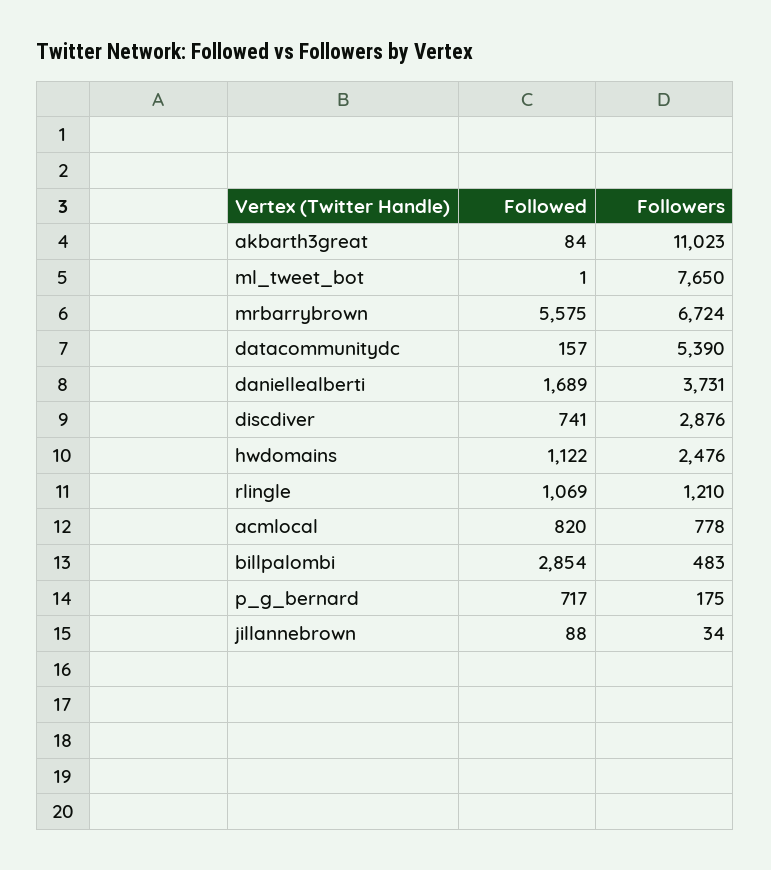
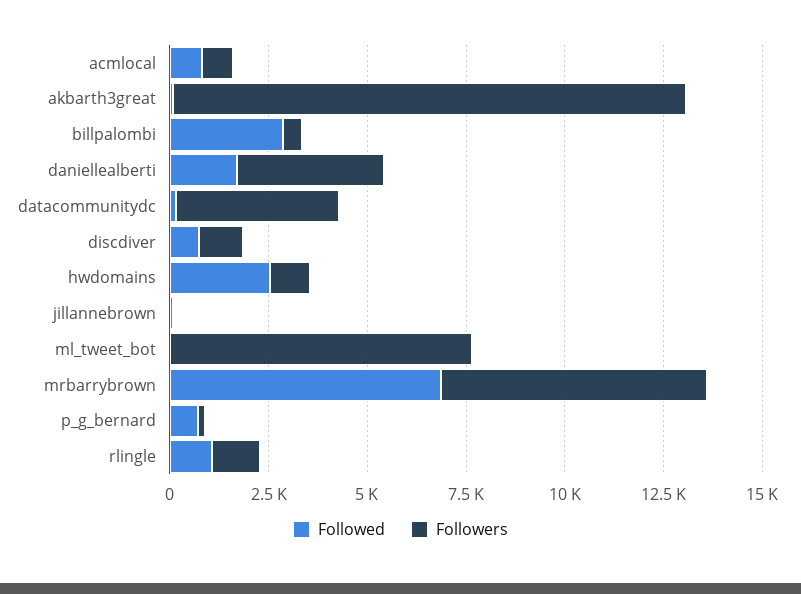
  {
    "Followed": {
      "akbarth3great": 84,
      "ml_tweet_bot": 1,
-     "mrbarrybrown": 5575,
+     "mrbarrybrown": 7000,
      "datacommunitydc": 157,
      "daniellealberti": 1689,
      "discdiver": 741,
-     "hwdomains": 1122,
+     "hwdomains": 2500,
      "rlingle": 1069,
      "acmlocal": 820,
      "billpalombi": 2854,
      "p_g_bernard": 717,
      "jillannebrown": 88
    },
    "Followers": {
-     "akbarth3great": 11023,
+     "akbarth3great": 13000,
      "ml_tweet_bot": 7650,
      "mrbarrybrown": 6724,
-     "datacommunitydc": 5390,
+     "datacommunitydc": 4000,
      "daniellealberti": 3731,
-     "discdiver": 2876,
+     "discdiver": 1000,
-     "hwdomains": 2476,
+     "hwdomains": 1000,
      "rlingle": 1210,
      "acmlocal": 778,
      "billpalombi": 483,
      "p_g_bernard": 175,
      "jillannebrown": 34
    }
  }

